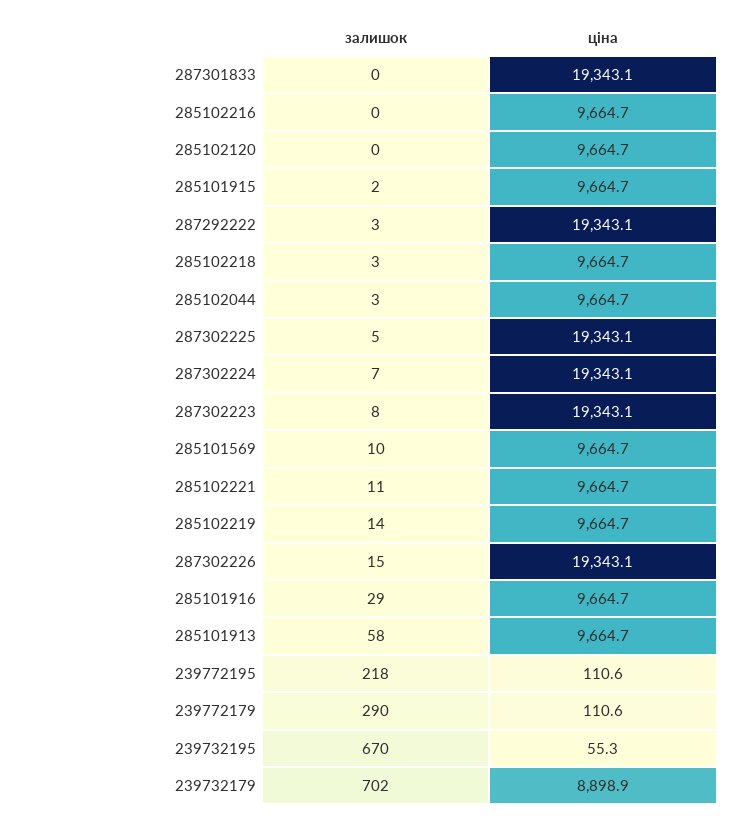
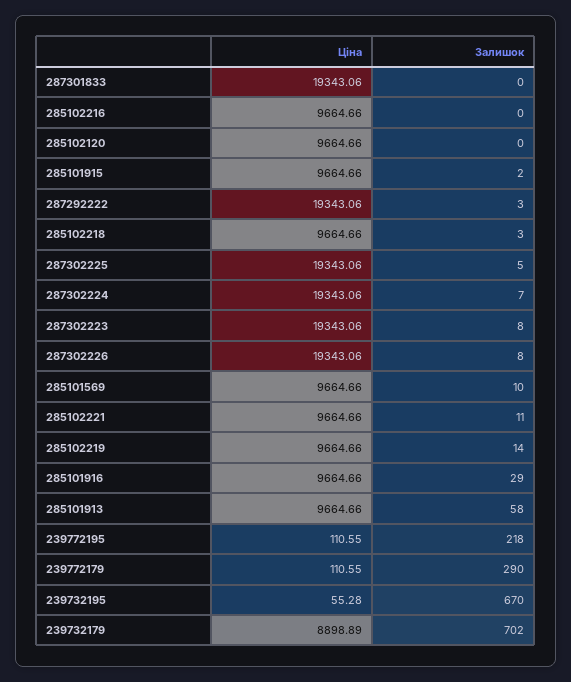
  {
    "залишок": {
      "287301833": 0,
      "285102216": 0,
      "285102120": 0,
      "285101915": 2,
      "287292222": 3,
      "285102218": 3,
-     "285102044": 3,
      "287302225": 5,
      "287302224": 7,
      "287302223": 8,
      "285101569": 10,
      "285102221": 11,
      "285102219": 14,
-     "287302226": 15,
+     "287302226": 8,
      "285101916": 29,
      "285101913": 58,
      "239772195": 218,
      "239772179": 290,
      "239732195": 670,
      "239732179": 702
    },
    "ціна": {
      "287301833": 19343.06,
      "285102216": 9664.66,
      "285102120": 9664.66,
      "285101915": 9664.66,
      "287292222": 19343.06,
      "285102218": 9664.66,
-     "285102044": 9664.7,
      "287302225": 19343.06,
      "287302224": 19343.06,
      "287302223": 19343.06,
      "285101569": 9664.66,
      "285102221": 9664.66,
      "285102219": 9664.66,
      "287302226": 19343.06,
      "285101916": 9664.66,
      "285101913": 9664.66,
      "239772195": 110.55,
      "239772179": 110.55,
      "239732195": 55.28,
      "239732179": 8898.89
    }
  }

